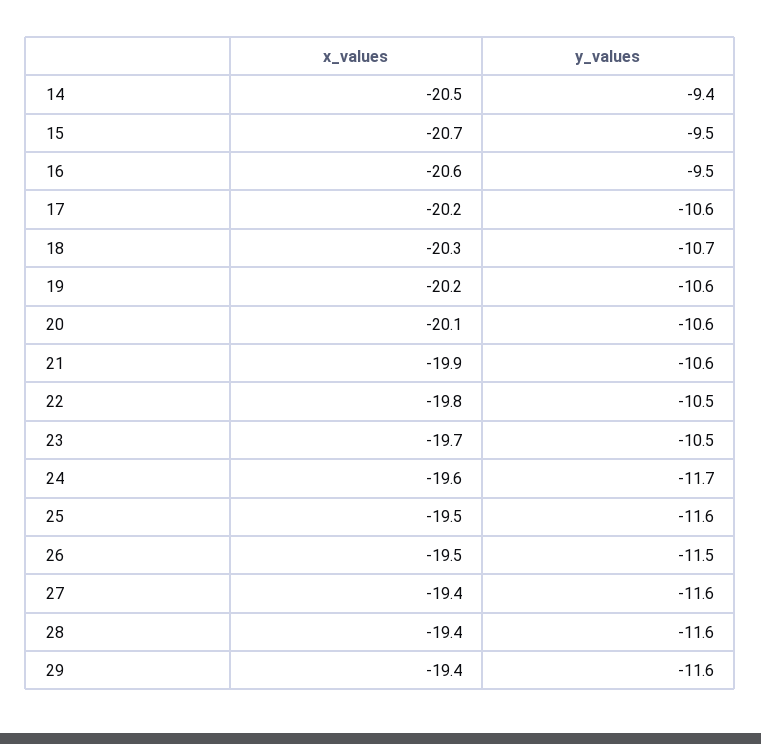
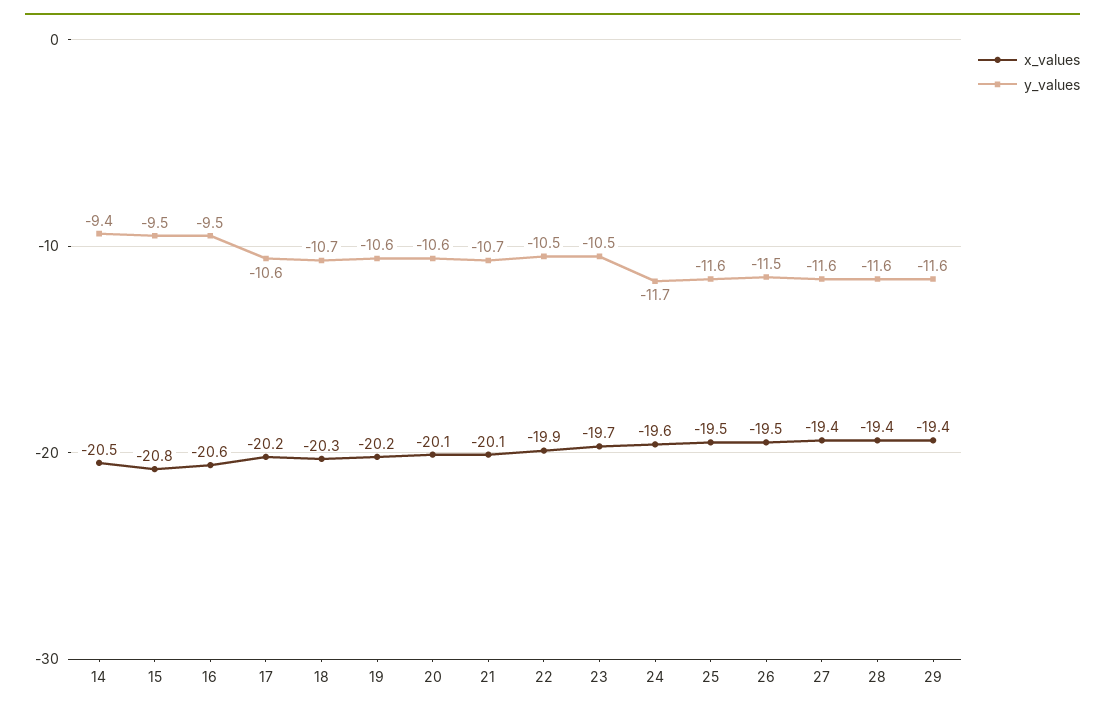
  {
    "x_values": {
      "14": -20.5,
-     "15": -20.7,
+     "15": -20.8,
      "16": -20.6,
      "17": -20.2,
      "18": -20.3,
      "19": -20.2,
      "20": -20.1,
-     "21": -19.9,
+     "21": -20.1,
-     "22": -19.8,
+     "22": -19.9,
      "23": -19.7,
      "24": -19.6,
      "25": -19.5,
      "26": -19.5,
      "27": -19.4,
      "28": -19.4,
      "29": -19.4
    },
    "y_values": {
      "14": -9.4,
      "15": -9.5,
      "16": -9.5,
      "17": -10.6,
      "18": -10.7,
      "19": -10.6,
      "20": -10.6,
-     "21": -10.6,
+     "21": -10.7,
      "22": -10.5,
      "23": -10.5,
      "24": -11.7,
      "25": -11.6,
      "26": -11.5,
      "27": -11.6,
      "28": -11.6,
      "29": -11.6
    }
  }

